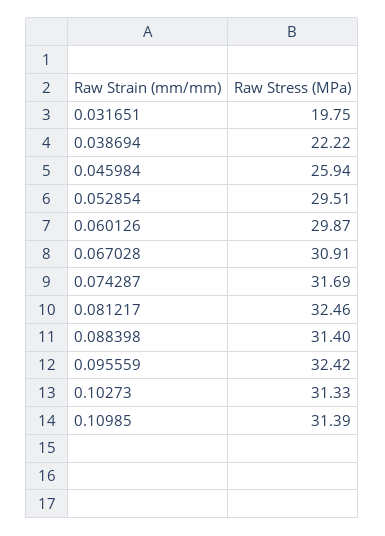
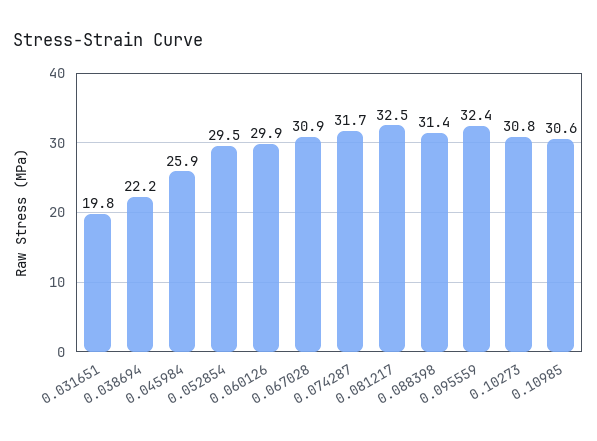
  {
    "0.031651": 19.75,
    "0.038694": 22.22,
    "0.045984": 25.94,
    "0.052854": 29.51,
    "0.060126": 29.87,
    "0.067028": 30.91,
    "0.074287": 31.69,
    "0.081217": 32.46,
    "0.088398": 31.4,
    "0.095559": 32.42,
-   "0.10273": 31.33,
+   "0.10273": 30.8,
-   "0.10985": 31.39
+   "0.10985": 30.6
  }

